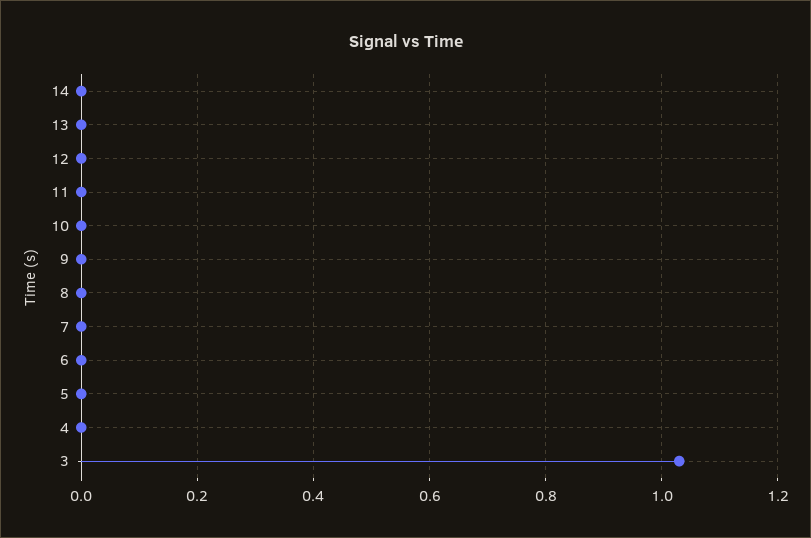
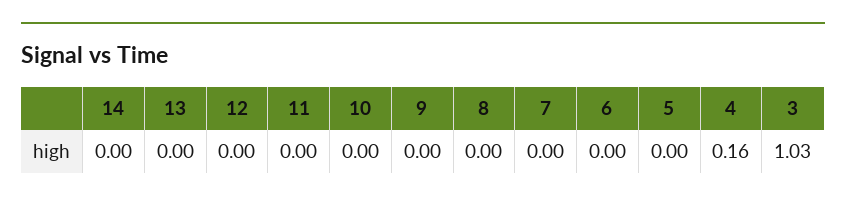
  {
    "14": 0,
    "13": 0,
    "12": 0,
    "11": 0,
    "10": 0,
    "9": 0,
    "8": 0,
    "7": 0,
    "6": 0,
    "5": 0,
-   "4": 0,
+   "4": 0.16,
    "3": 1.03
  }

